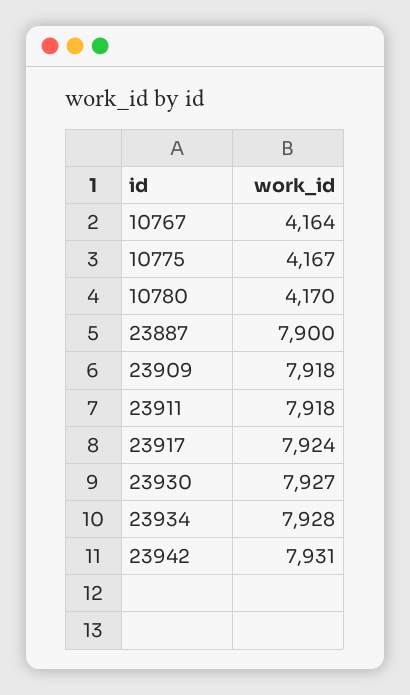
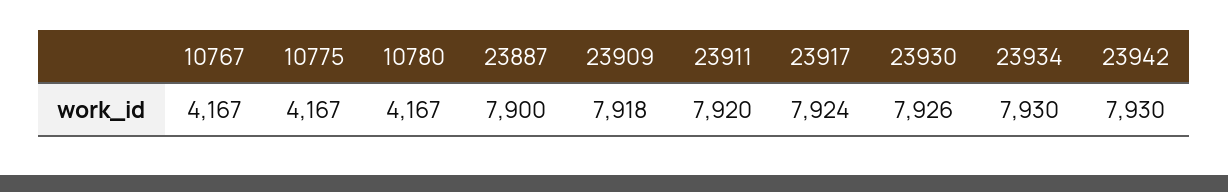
  {
-   "10767": 4164,
+   "10767": 4167,
    "10775": 4167,
-   "10780": 4170,
+   "10780": 4167,
    "23887": 7900,
    "23909": 7918,
-   "23911": 7918,
+   "23911": 7920,
    "23917": 7924,
-   "23930": 7927,
+   "23930": 7926,
-   "23934": 7928,
+   "23934": 7930,
-   "23942": 7931
+   "23942": 7930
  }

